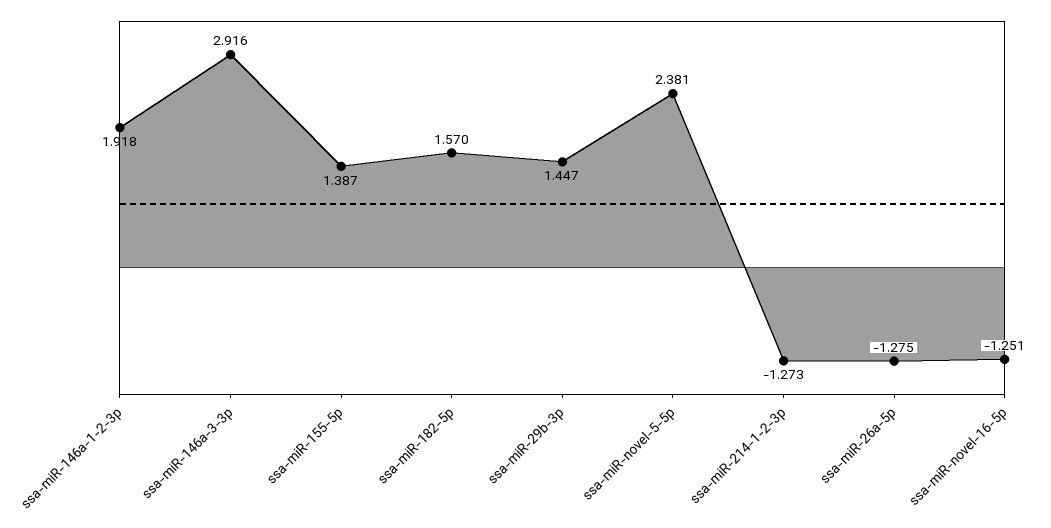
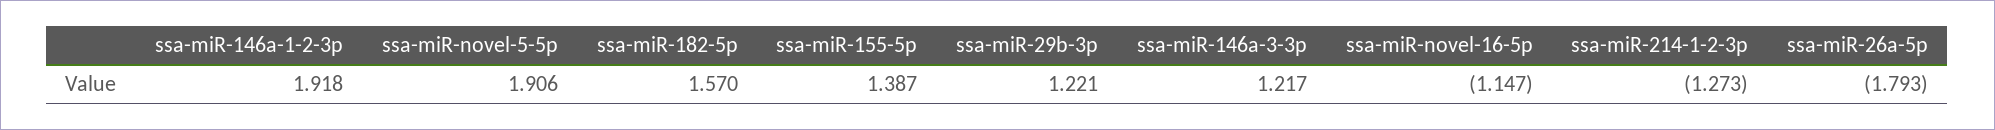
  {
    "ssa-miR-146a-1-2-3p": 1.918,
-   "ssa-miR-146a-3-3p": 2.916,
+   "ssa-miR-146a-3-3p": 1.217,
    "ssa-miR-155-5p": 1.387,
    "ssa-miR-182-5p": 1.57,
-   "ssa-miR-29b-3p": 1.447,
+   "ssa-miR-29b-3p": 1.221,
-   "ssa-miR-novel-5-5p": 2.381,
+   "ssa-miR-novel-5-5p": 1.906,
    "ssa-miR-214-1-2-3p": -1.273,
-   "ssa-miR-26a-5p": -1.275,
+   "ssa-miR-26a-5p": -1.793,
-   "ssa-miR-novel-16-5p": -1.251
+   "ssa-miR-novel-16-5p": -1.147
  }

